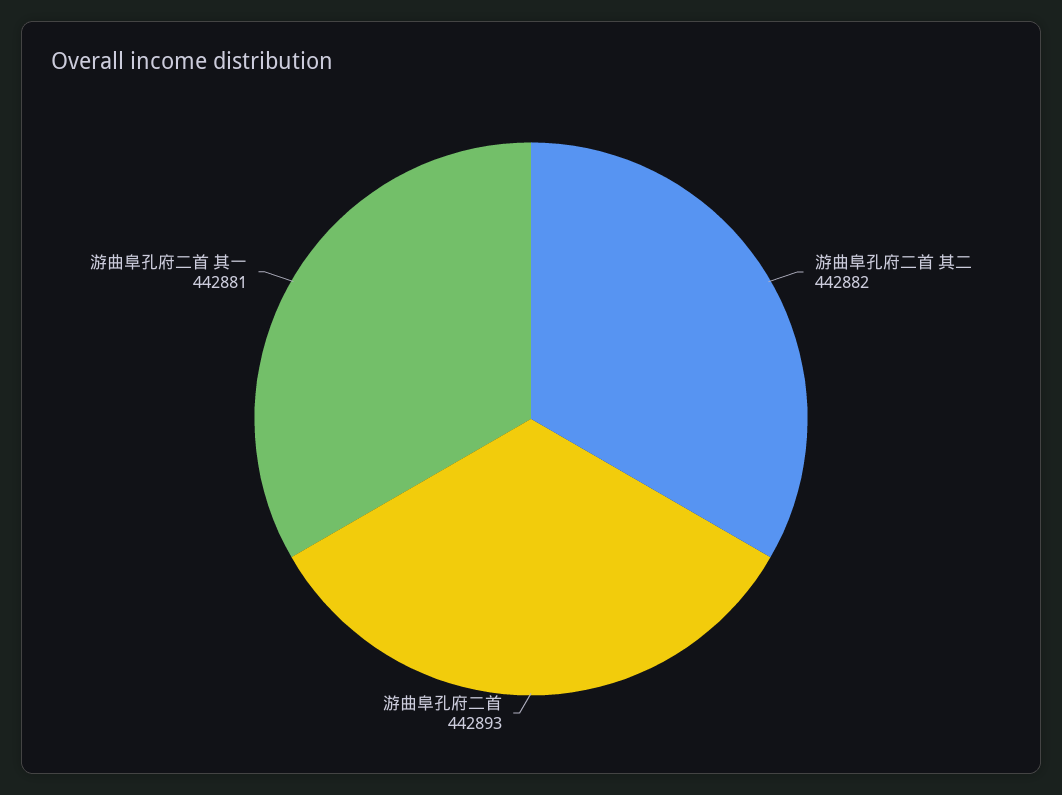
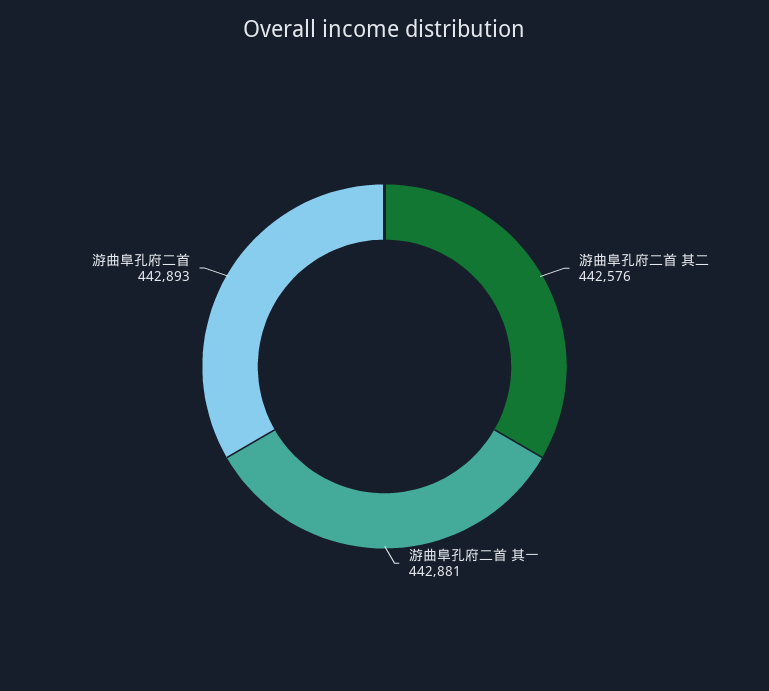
  {
-   "游曲阜孔府二首 其二": 442882,
+   "游曲阜孔府二首 其二": 442576,
    "游曲阜孔府二首": 442893,
    "游曲阜孔府二首 其一": 442881
  }

